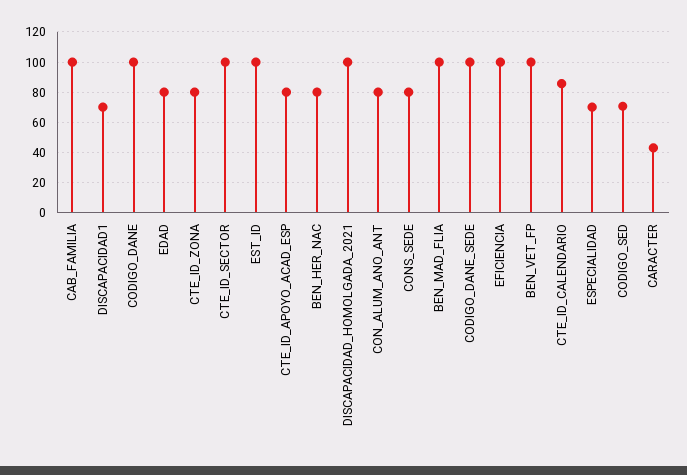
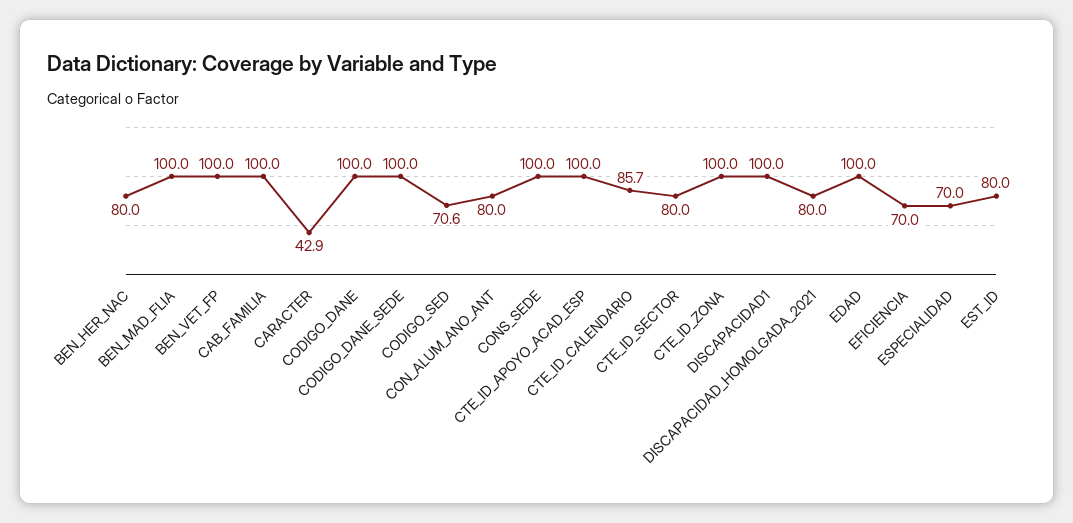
  {
    "CAB_FAMILIA": 100,
-   "DISCAPACIDAD1": 70,
+   "DISCAPACIDAD1": 100,
    "CODIGO_DANE": 100,
-   "EDAD": 80,
+   "EDAD": 100,
-   "CTE_ID_ZONA": 80,
+   "CTE_ID_ZONA": 100,
-   "CTE_ID_SECTOR": 100,
+   "CTE_ID_SECTOR": 80,
-   "EST_ID": 100,
+   "EST_ID": 80,
-   "CTE_ID_APOYO_ACAD_ESP": 80,
+   "CTE_ID_APOYO_ACAD_ESP": 100,
    "BEN_HER_NAC": 80,
-   "DISCAPACIDAD_HOMOLGADA_2021": 100,
+   "DISCAPACIDAD_HOMOLGADA_2021": 80,
    "CON_ALUM_ANO_ANT": 80,
-   "CONS_SEDE": 80,
+   "CONS_SEDE": 100,
    "BEN_MAD_FLIA": 100,
    "CODIGO_DANE_SEDE": 100,
-   "EFICIENCIA": 100,
+   "EFICIENCIA": 70,
    "BEN_VET_FP": 100,
    "CTE_ID_CALENDARIO": 85.7,
    "ESPECIALIDAD": 70,
    "CODIGO_SED": 70.6,
    "CARACTER": 42.9
  }

